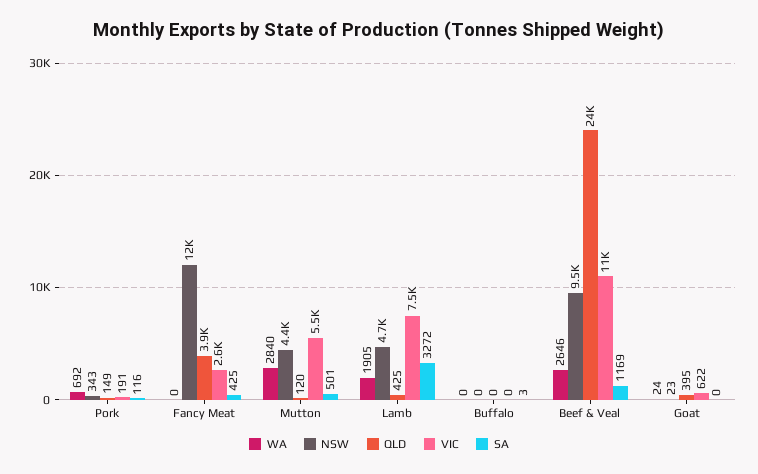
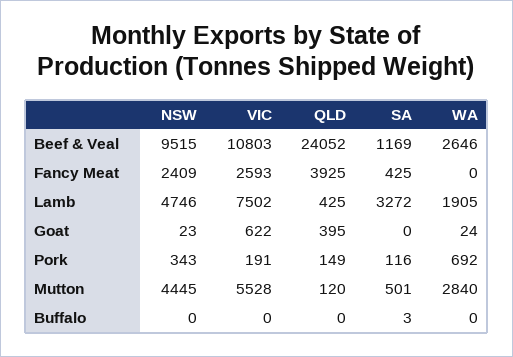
  {
    "WA": {
      "Pork": 692,
      "Fancy Meat": 0,
      "Mutton": 2840,
      "Lamb": 1905,
      "Buffalo": 0,
      "Beef & Veal": 2646,
      "Goat": 24
    },
    "NSW": {
      "Pork": 343,
-     "Fancy Meat": 12000,
+     "Fancy Meat": 2409,
      "Mutton": 4445,
      "Lamb": 4746,
      "Buffalo": 0,
      "Beef & Veal": 9515,
      "Goat": 23
    },
    "QLD": {
      "Pork": 149,
      "Fancy Meat": 3925,
      "Mutton": 120,
      "Lamb": 425,
      "Buffalo": 0,
      "Beef & Veal": 24052,
      "Goat": 395
    },
    "VIC": {
      "Pork": 191,
      "Fancy Meat": 2593,
      "Mutton": 5528,
      "Lamb": 7502,
      "Buffalo": 0,
      "Beef & Veal": 10803,
      "Goat": 622
    },
    "SA": {
      "Pork": 116,
      "Fancy Meat": 425,
      "Mutton": 501,
      "Lamb": 3272,
      "Buffalo": 3,
      "Beef & Veal": 1169,
      "Goat": 0
    }
  }

